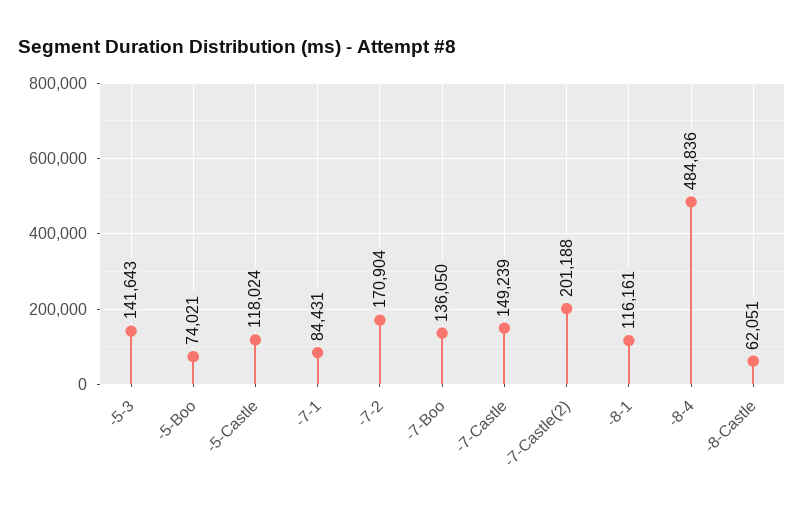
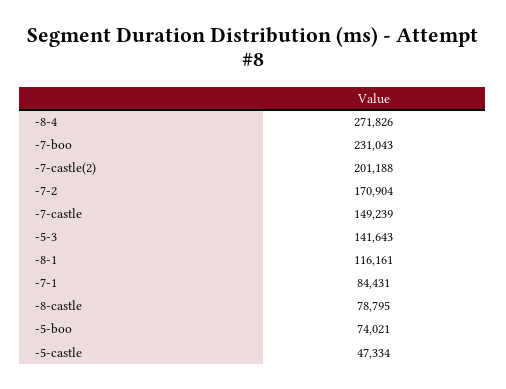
  {
    "-5-3": 141643,
    "-5-Boo": 74021,
-   "-5-Castle": 118024,
+   "-5-Castle": 47334,
    "-7-1": 84431,
    "-7-2": 170904,
-   "-7-Boo": 136050,
+   "-7-Boo": 231043,
    "-7-Castle": 149239,
    "-7-Castle(2)": 201188,
    "-8-1": 116161,
-   "-8-4": 484836,
+   "-8-4": 271826,
-   "-8-Castle": 62051
+   "-8-Castle": 78795
  }

